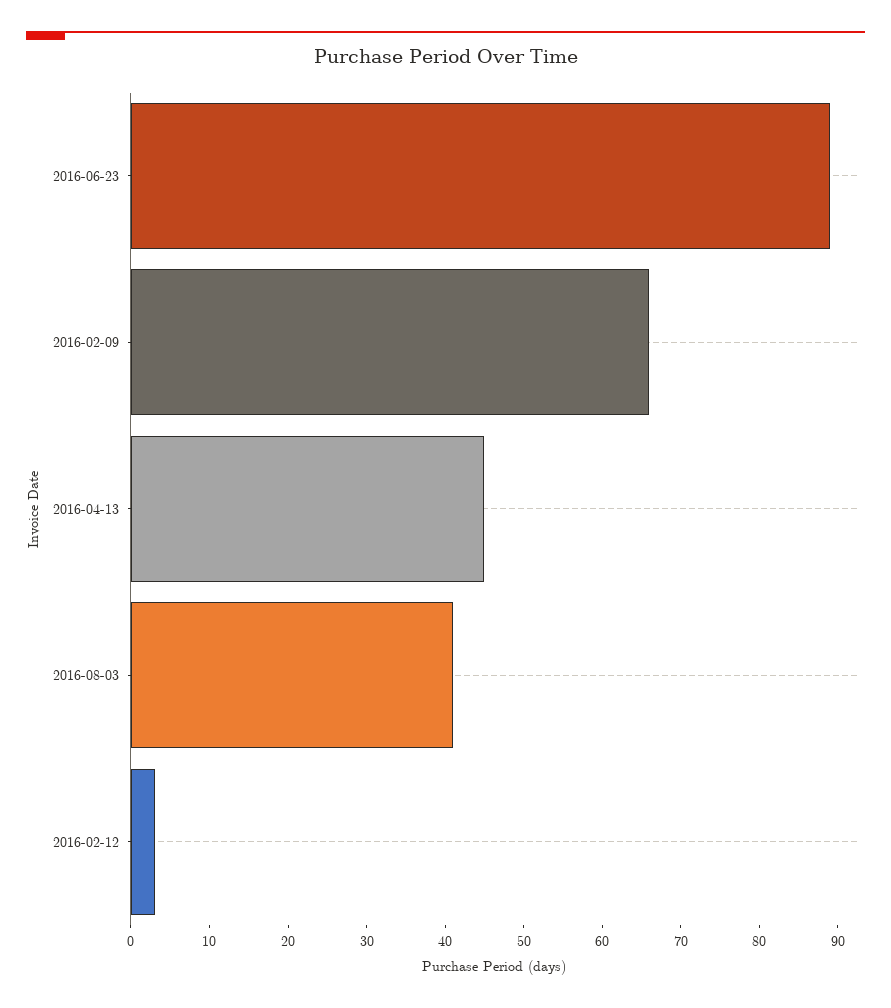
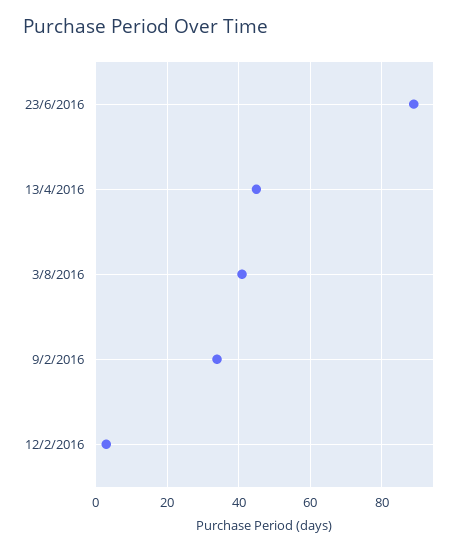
  {
    "2016-06-23": 90,
-   "2016-02-09": 65,
+   "2016-02-09": 35,
    "2016-04-13": 45,
    "2016-08-03": 40,
    "2016-02-12": 5
  }

